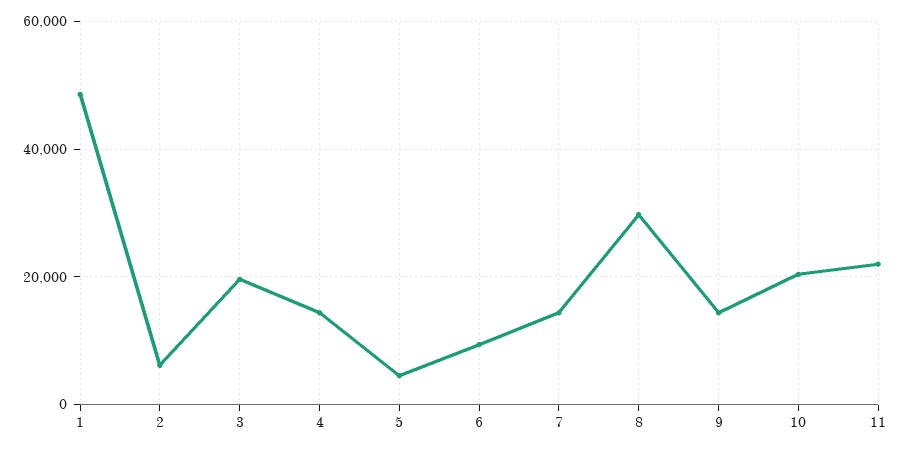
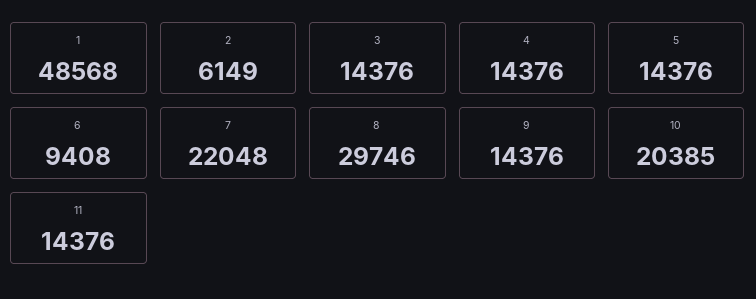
  {
    "1": 48568,
    "2": 6149,
-   "3": 20000,
+   "3": 14376,
    "4": 14376,
-   "5": 4000,
+   "5": 14376,
    "6": 9408,
-   "7": 14000,
+   "7": 22048,
    "8": 29746,
    "9": 14376,
    "10": 20385,
-   "11": 22000
+   "11": 14376
  }

